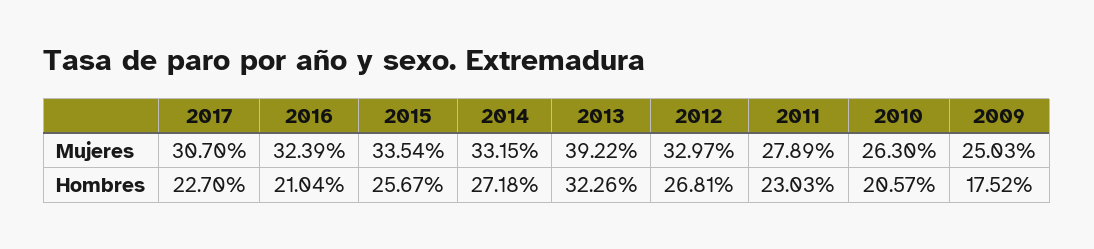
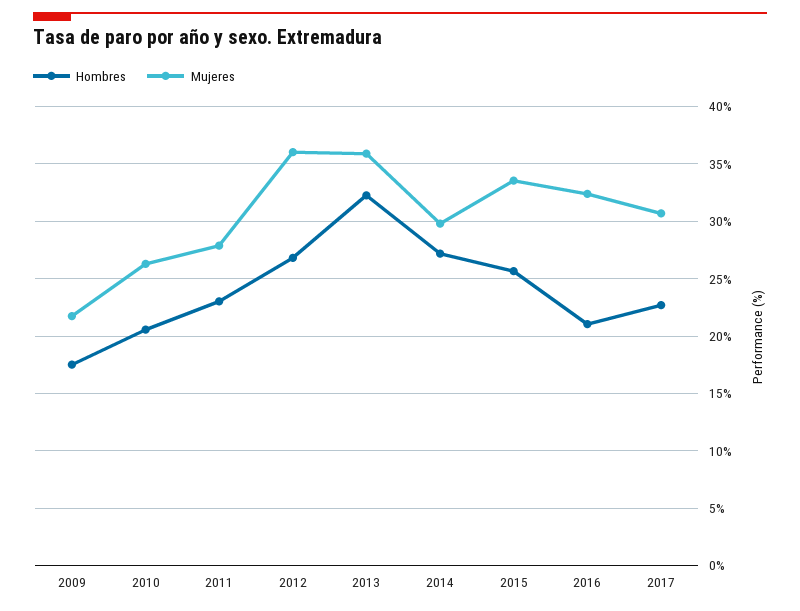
  {
    "Mujeres": {
      "2017": 30.7,
      "2016": 32.39,
      "2015": 33.54,
-     "2014": 33.15,
+     "2014": 30,
-     "2013": 39.22,
+     "2013": 36,
-     "2012": 32.97,
+     "2012": 36,
      "2011": 27.89,
      "2010": 26.3,
-     "2009": 25.03
+     "2009": 22
    },
    "Hombres": {
      "2017": 22.7,
      "2016": 21.04,
      "2015": 25.67,
      "2014": 27.18,
      "2013": 32.26,
      "2012": 26.81,
      "2011": 23.03,
      "2010": 20.57,
      "2009": 17.52
    }
  }

